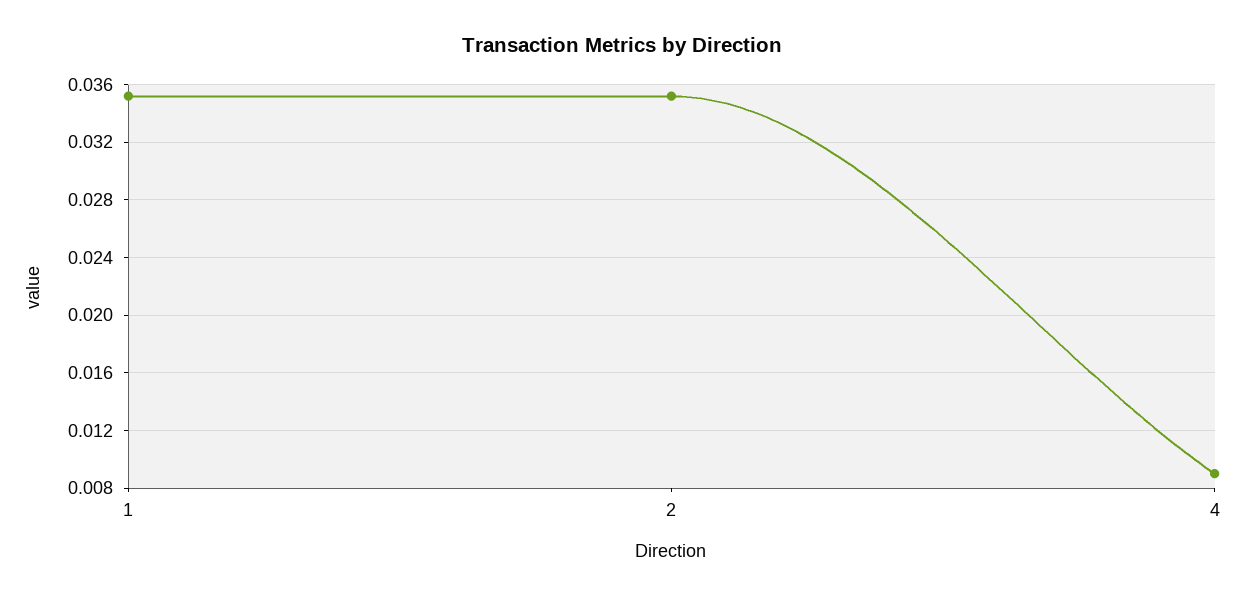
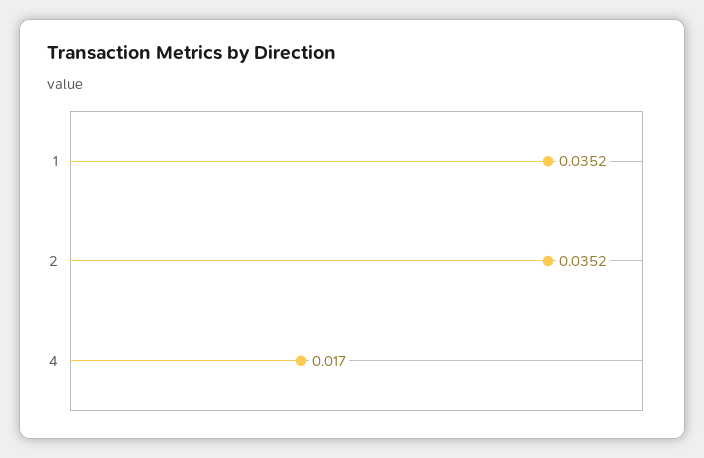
  {
    "1": 0.0352,
    "2": 0.0352,
-   "4": 0.009
+   "4": 0.017
  }

